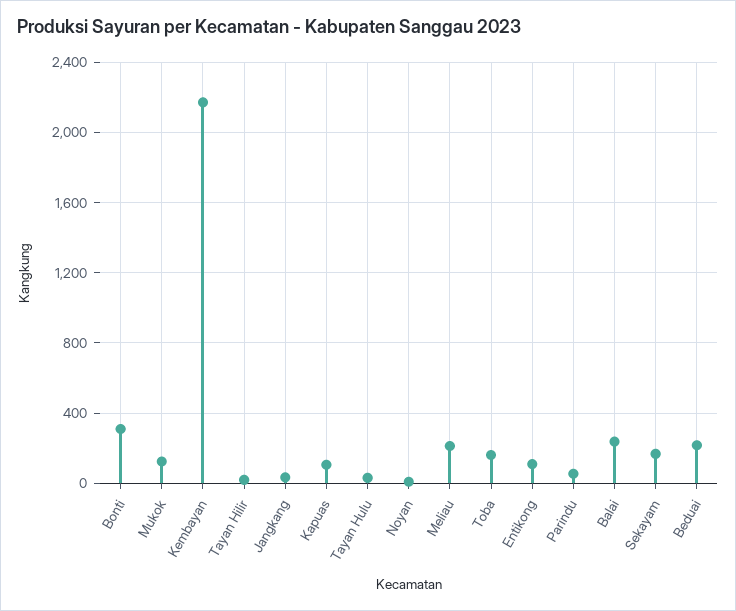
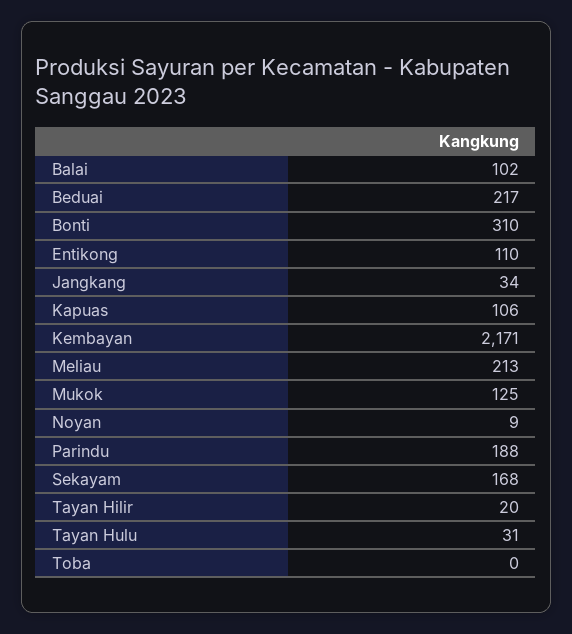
  {
    "Bonti": 310,
    "Mukok": 125,
    "Kembayan": 2171,
    "Tayan Hilir": 20,
    "Jangkang": 34,
    "Kapuas": 106,
    "Tayan Hulu": 31,
    "Noyan": 9,
    "Meliau": 213,
-   "Toba": 150,
+   "Toba": 0,
    "Entikong": 110,
-   "Parindu": 50,
+   "Parindu": 188,
-   "Balai": 250,
+   "Balai": 102,
    "Sekayam": 168,
    "Beduai": 217
  }

